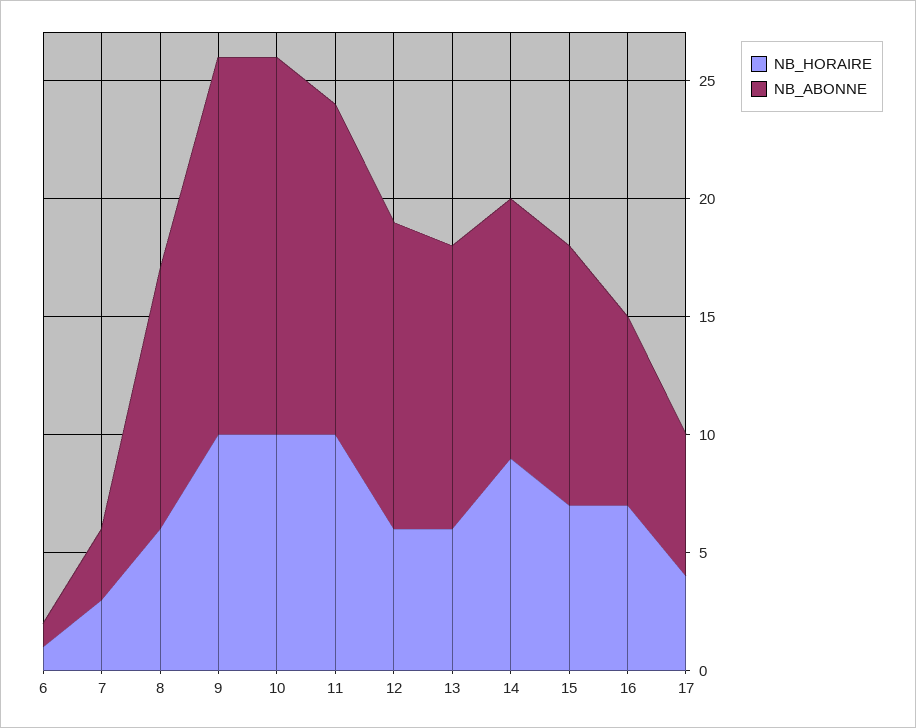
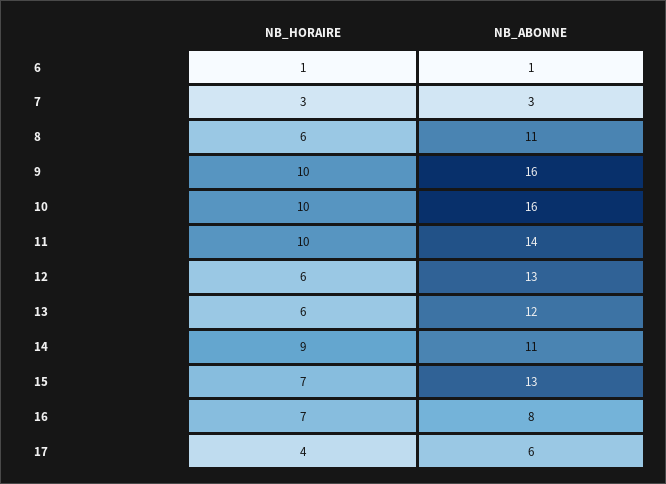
  {
    "NB_HORAIRE": {
      "6": 1,
      "7": 3,
      "8": 6,
      "9": 10,
      "10": 10,
      "11": 10,
      "12": 6,
      "13": 6,
      "14": 9,
      "15": 7,
      "16": 7,
      "17": 4
    },
    "NB_ABONNE": {
      "6": 1,
      "7": 3,
      "8": 11,
      "9": 16,
      "10": 16,
      "11": 14,
      "12": 13,
      "13": 12,
      "14": 11,
-     "15": 11,
+     "15": 13,
      "16": 8,
      "17": 6
    }
  }

